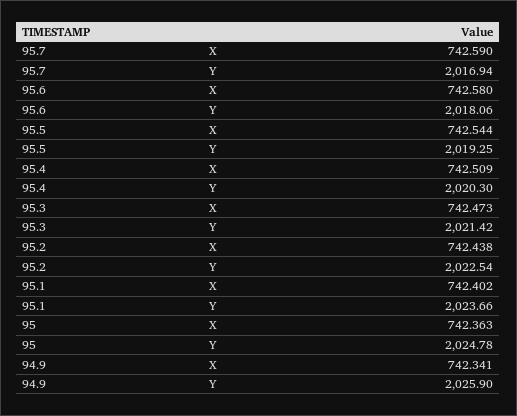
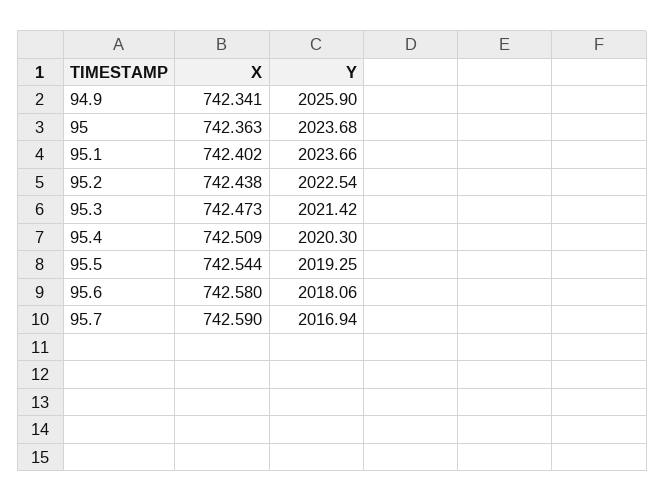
  {
    "95.7": {
      "X": 742.59,
      "Y": 2016.94
    },
    "95.6": {
      "X": 742.58,
      "Y": 2018.06
    },
    "95.5": {
      "X": 742.544,
      "Y": 2019.25
    },
    "95.4": {
      "X": 742.509,
      "Y": 2020.3
    },
    "95.3": {
      "X": 742.473,
      "Y": 2021.42
    },
    "95.2": {
      "X": 742.438,
      "Y": 2022.54
    },
    "95.1": {
      "X": 742.402,
      "Y": 2023.66
    },
    "95": {
      "X": 742.363,
-     "Y": 2024.78
+     "Y": 2023.68
    },
    "94.9": {
      "X": 742.341,
      "Y": 2025.9
    }
  }

